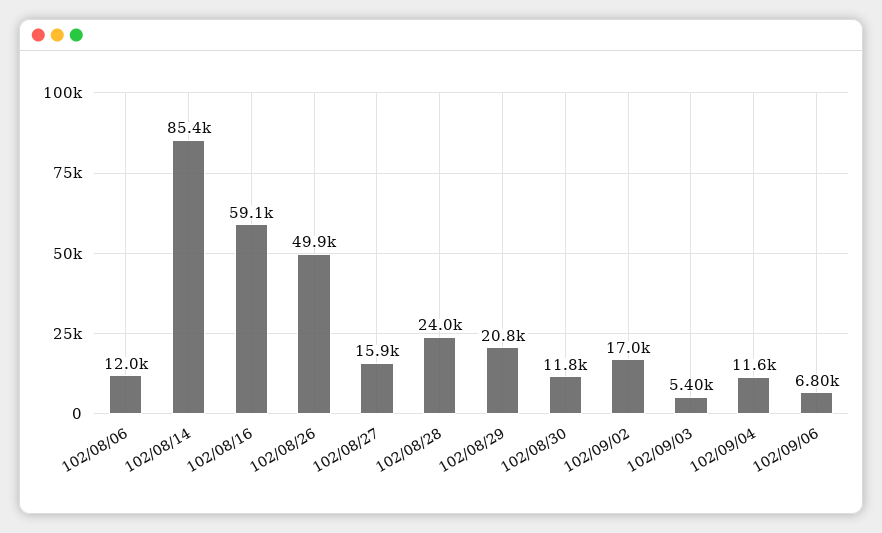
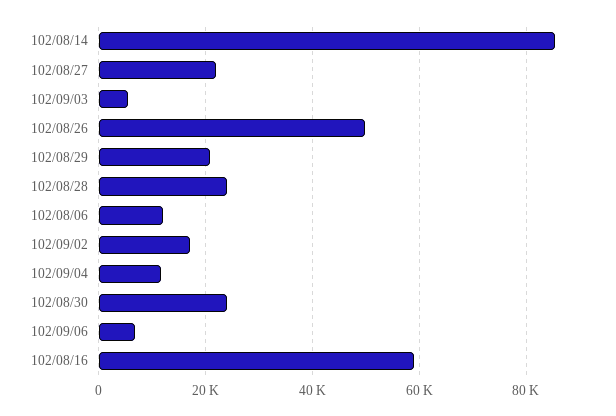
  {
    "102/08/06": 12000,
    "102/08/14": 85400,
    "102/08/16": 59100,
    "102/08/26": 49900,
-   "102/08/27": 15900,
+   "102/08/27": 22000,
    "102/08/28": 24000,
    "102/08/29": 20800,
-   "102/08/30": 11800,
+   "102/08/30": 24000,
    "102/09/02": 17000,
    "102/09/03": 5400,
    "102/09/04": 11600,
    "102/09/06": 6800
  }

